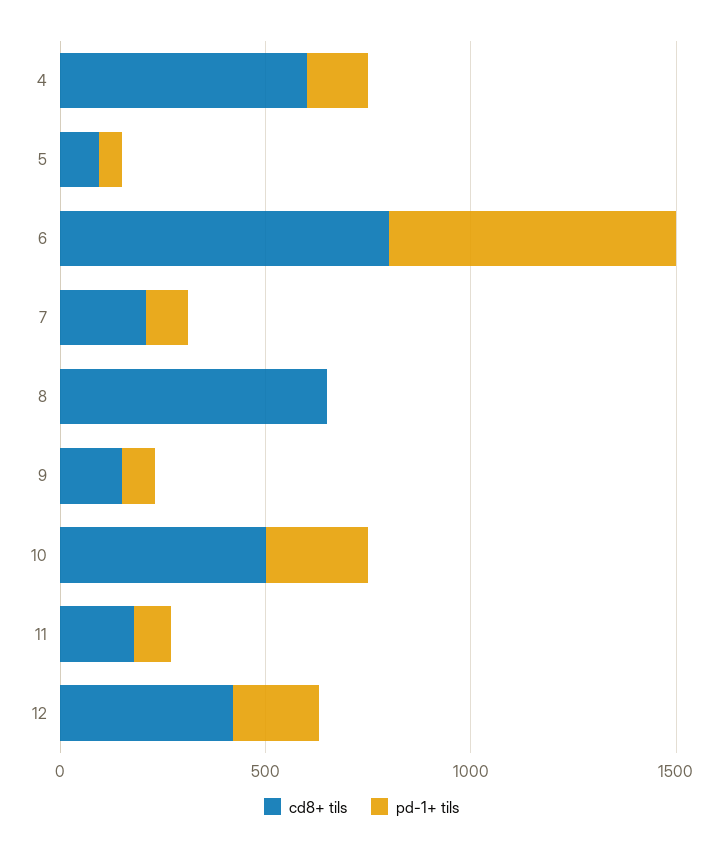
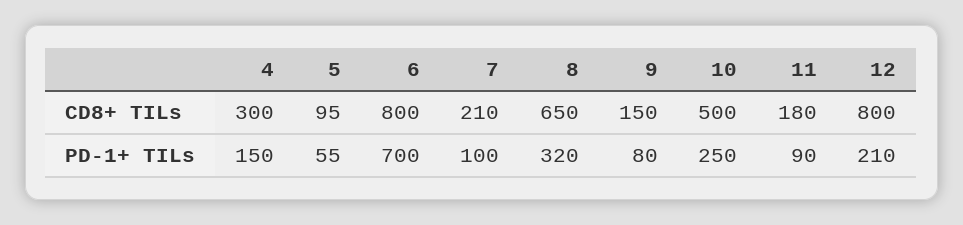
  {
    "cd8+ tils": {
-     "4": 600,
+     "4": 300,
      "5": 95,
      "6": 800,
      "7": 210,
      "8": 650,
      "9": 150,
      "10": 500,
      "11": 180,
-     "12": 400
+     "12": 800
    },
    "pd-1+ tils": {
      "4": 150,
      "5": 55,
      "6": 700,
      "7": 100,
-     "8": 0,
+     "8": 320,
      "9": 80,
      "10": 250,
      "11": 90,
      "12": 210
    }
  }

